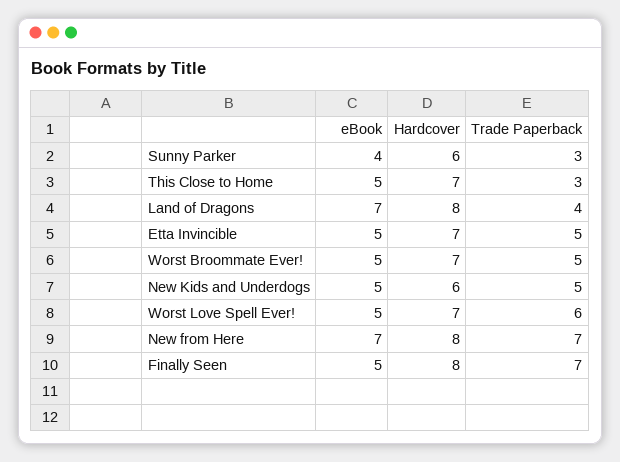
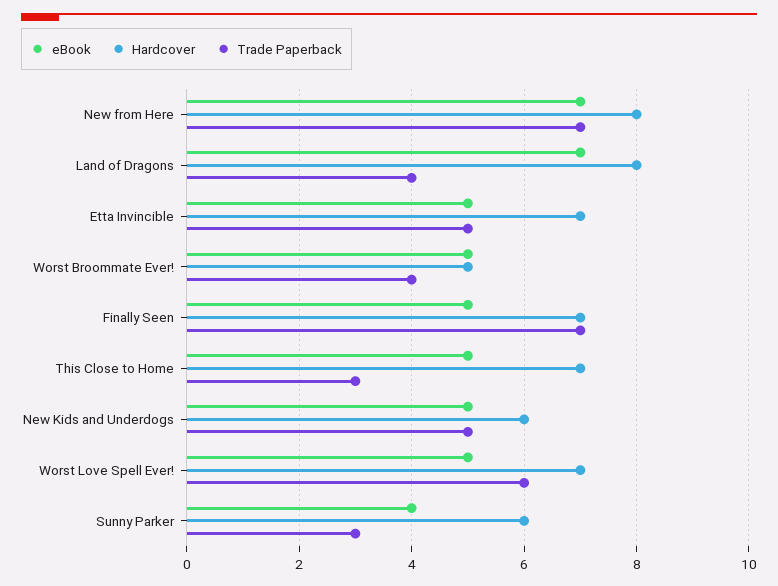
  {
    "eBook": {
      "Sunny Parker": 4,
      "This Close to Home": 5,
      "Land of Dragons": 7,
      "Etta Invincible": 5,
      "Worst Broommate Ever!": 5,
      "New Kids and Underdogs": 5,
      "Worst Love Spell Ever!": 5,
      "New from Here": 7,
      "Finally Seen": 5
    },
    "Hardcover": {
      "Sunny Parker": 6,
      "This Close to Home": 7,
      "Land of Dragons": 8,
      "Etta Invincible": 7,
-     "Worst Broommate Ever!": 7,
+     "Worst Broommate Ever!": 5,
      "New Kids and Underdogs": 6,
      "Worst Love Spell Ever!": 7,
      "New from Here": 8,
-     "Finally Seen": 8
+     "Finally Seen": 7
    },
    "Trade Paperback": {
      "Sunny Parker": 3,
      "This Close to Home": 3,
      "Land of Dragons": 4,
      "Etta Invincible": 5,
-     "Worst Broommate Ever!": 5,
+     "Worst Broommate Ever!": 4,
      "New Kids and Underdogs": 5,
      "Worst Love Spell Ever!": 6,
      "New from Here": 7,
      "Finally Seen": 7
    }
  }

